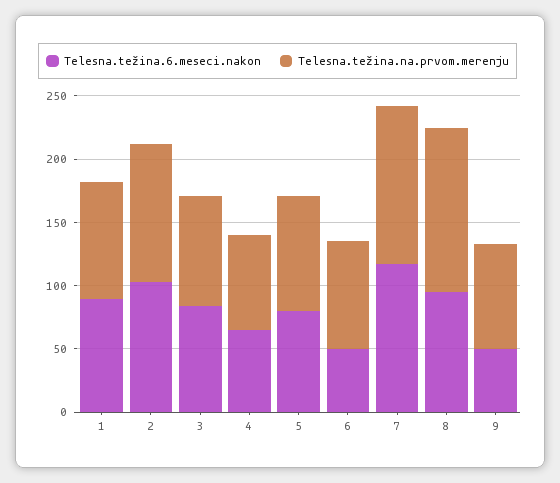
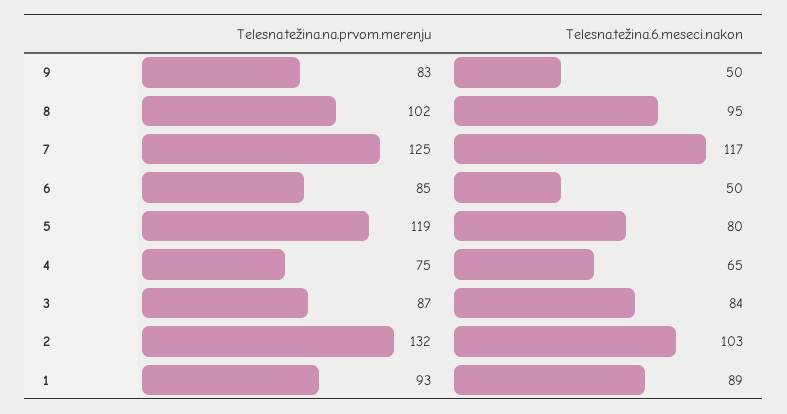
  {
    "Telesna.težina.6.meseci.nakon": {
      "1": 89,
      "2": 103,
      "3": 84,
      "4": 65,
      "5": 80,
      "6": 50,
      "7": 117,
      "8": 95,
      "9": 50
    },
    "Telesna.težina.na.prvom.merenju": {
      "1": 93,
-     "2": 110,
+     "2": 132,
      "3": 87,
      "4": 75,
-     "5": 90,
+     "5": 119,
      "6": 85,
      "7": 125,
-     "8": 130,
+     "8": 102,
      "9": 83
    }
  }

